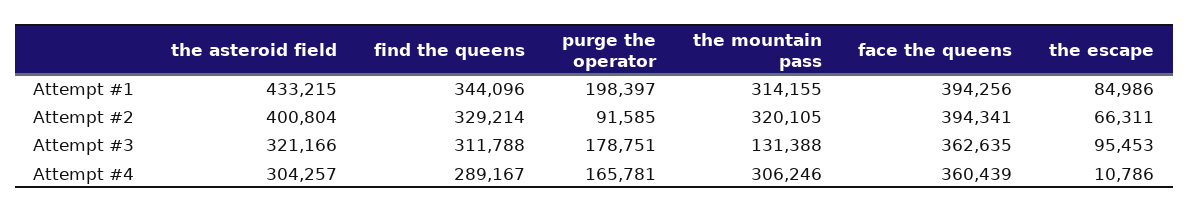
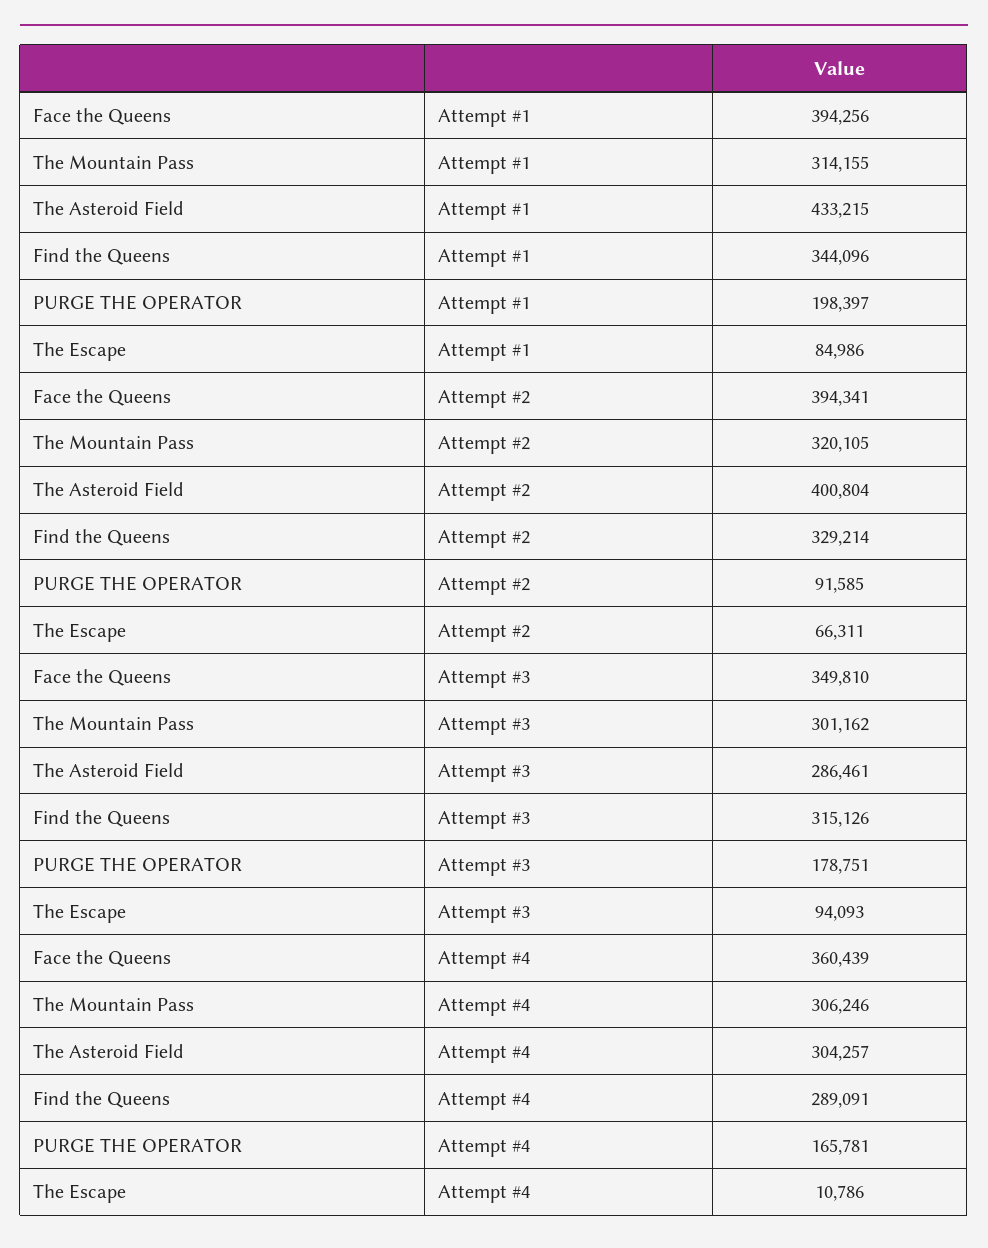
  {
    "the asteroid field": {
      "Attempt #1": 433215,
      "Attempt #2": 400804,
-     "Attempt #3": 321166,
+     "Attempt #3": 286461,
      "Attempt #4": 304257
    },
    "find the queens": {
      "Attempt #1": 344096,
      "Attempt #2": 329214,
-     "Attempt #3": 311788,
+     "Attempt #3": 315126,
-     "Attempt #4": 289167
+     "Attempt #4": 289091
    },
    "purge the operator": {
      "Attempt #1": 198397,
      "Attempt #2": 91585,
      "Attempt #3": 178751,
      "Attempt #4": 165781
    },
    "the mountain pass": {
      "Attempt #1": 314155,
      "Attempt #2": 320105,
-     "Attempt #3": 131388,
+     "Attempt #3": 301162,
      "Attempt #4": 306246
    },
    "face the queens": {
      "Attempt #1": 394256,
      "Attempt #2": 394341,
-     "Attempt #3": 362635,
+     "Attempt #3": 349810,
      "Attempt #4": 360439
    },
    "the escape": {
      "Attempt #1": 84986,
      "Attempt #2": 66311,
-     "Attempt #3": 95453,
+     "Attempt #3": 94093,
      "Attempt #4": 10786
    }
  }

